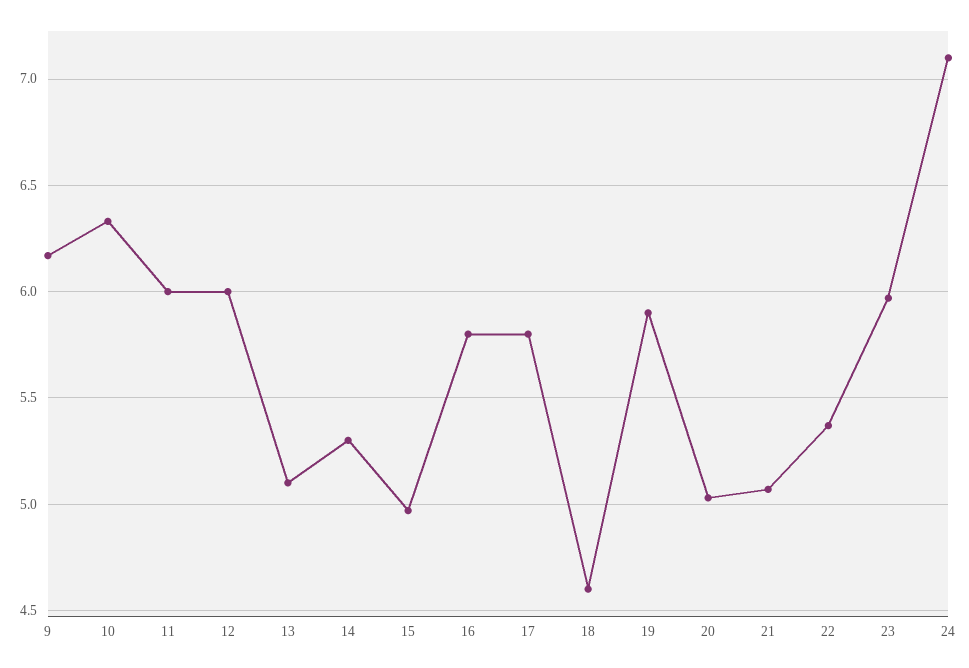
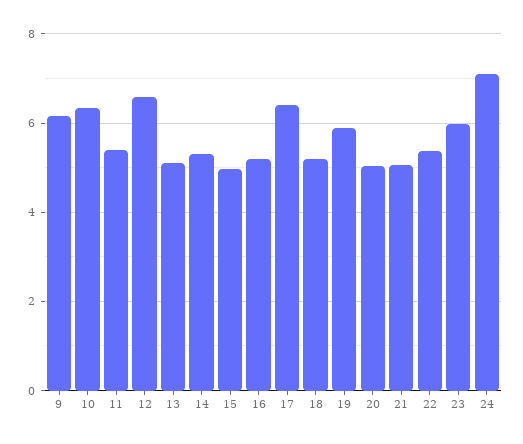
  {
    "9": 6.15,
    "10": 6.35,
-   "11": 6,
+   "11": 5.4,
-   "12": 6,
+   "12": 6.6,
    "13": 5.1,
    "14": 5.3,
    "15": 4.95,
-   "16": 5.8,
+   "16": 5.2,
-   "17": 5.8,
+   "17": 6.4,
-   "18": 4.6,
+   "18": 5.2,
    "19": 5.9,
    "20": 5.05,
    "21": 5.05,
    "22": 5.35,
    "23": 5.95,
    "24": 7.1
  }

